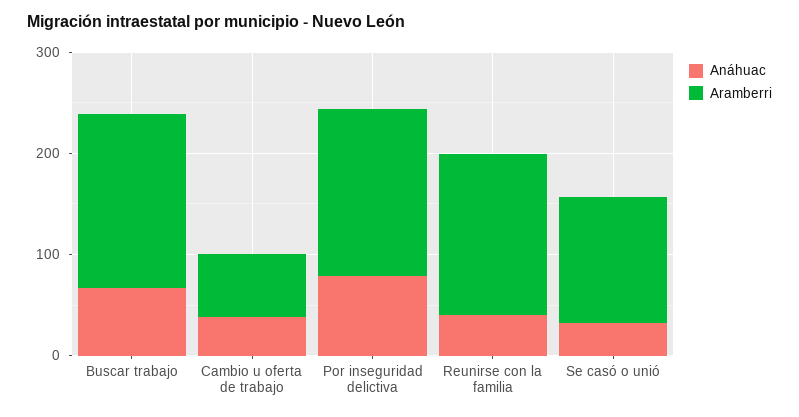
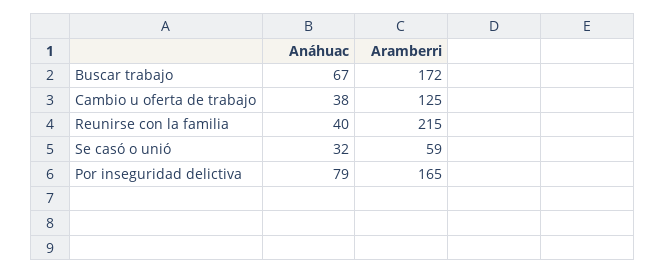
  {
    "Anáhuac": {
      "Buscar trabajo": 67,
      "Cambio u oferta de trabajo": 38,
      "Por inseguridad delictiva": 79,
      "Reunirse con la familia": 40,
      "Se casó o unió": 32
    },
    "Aramberri": {
      "Buscar trabajo": 172,
-     "Cambio u oferta de trabajo": 60,
+     "Cambio u oferta de trabajo": 125,
      "Por inseguridad delictiva": 165,
-     "Reunirse con la familia": 160,
+     "Reunirse con la familia": 215,
-     "Se casó o unió": 120
+     "Se casó o unió": 59
    }
  }

